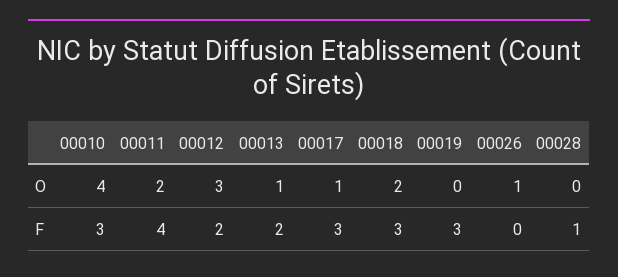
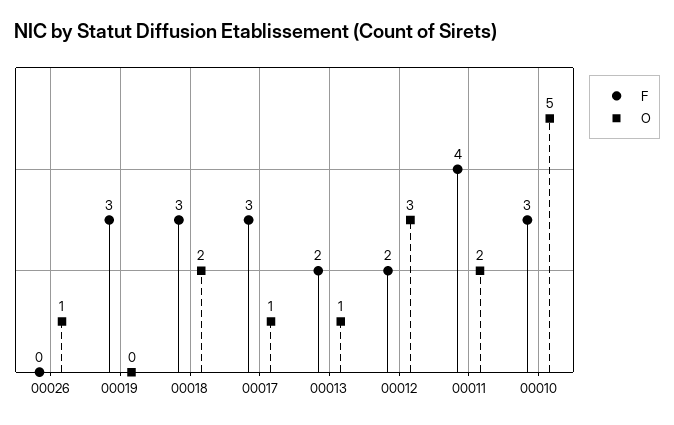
  {
    "O": {
-     "00010": 4,
+     "00010": 5,
      "00011": 2,
      "00012": 3,
      "00013": 1,
      "00017": 1,
      "00018": 2,
      "00019": 0,
-     "00026": 1,
+     "00026": 1
-     "00028": 0
    },
    "F": {
      "00010": 3,
      "00011": 4,
      "00012": 2,
      "00013": 2,
      "00017": 3,
      "00018": 3,
      "00019": 3,
-     "00026": 0,
+     "00026": 0
-     "00028": 1
    }
  }

